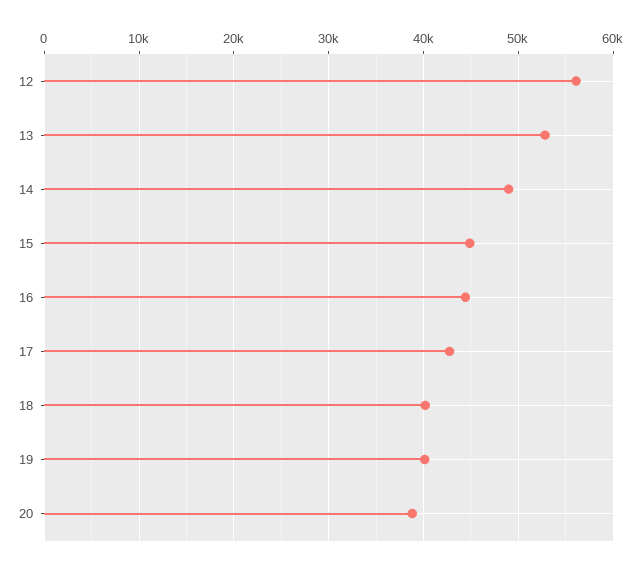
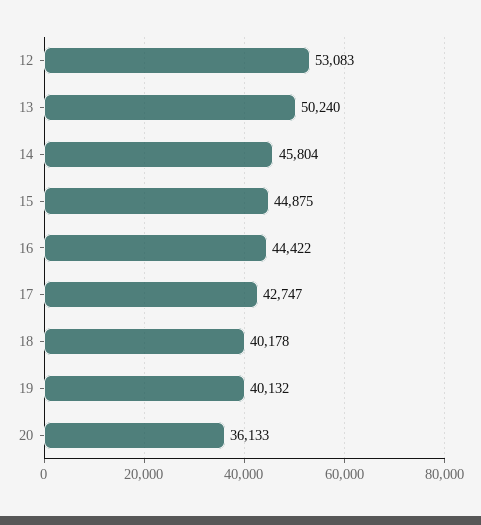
  {
-   "12": 56000,
+   "12": 53083,
-   "13": 53000,
+   "13": 50240,
-   "14": 49000,
+   "14": 45804,
    "15": 44875,
    "16": 44422,
    "17": 42747,
    "18": 40178,
    "19": 40132,
-   "20": 39000
+   "20": 36133
  }

